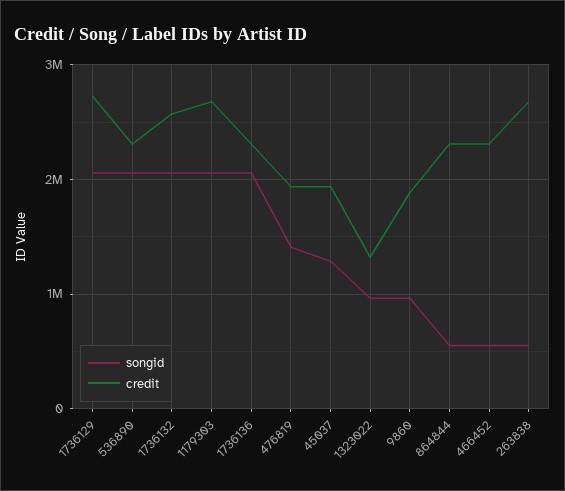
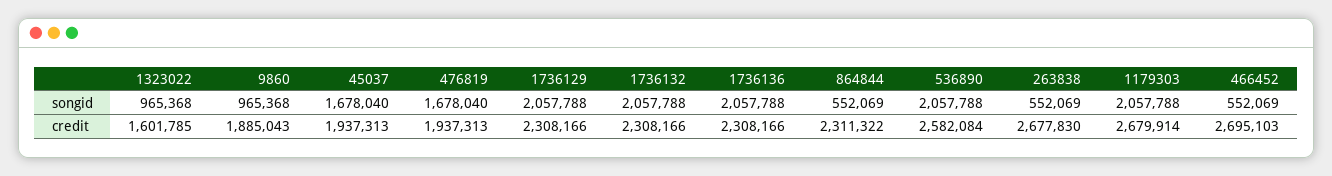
  {
    "songid": {
      "1736129": 2057788,
      "536890": 2057788,
      "1736132": 2057788,
      "1179303": 2057788,
      "1736136": 2057788,
-     "476819": 1400000,
+     "476819": 1678040,
-     "45037": 1300000,
+     "45037": 1678040,
      "1323022": 965368,
      "9860": 965368,
      "864844": 552069,
      "466452": 552069,
      "263838": 552069
    },
    "credit": {
-     "1736129": 2700000,
+     "1736129": 2308166,
-     "536890": 2300000,
+     "536890": 2582084,
-     "1736132": 2600000,
+     "1736132": 2308166,
      "1179303": 2679914,
      "1736136": 2308166,
      "476819": 1937313,
      "45037": 1937313,
-     "1323022": 1300000,
+     "1323022": 1601785,
      "9860": 1885043,
      "864844": 2311322,
-     "466452": 2300000,
+     "466452": 2695103,
      "263838": 2677830
    }
  }

